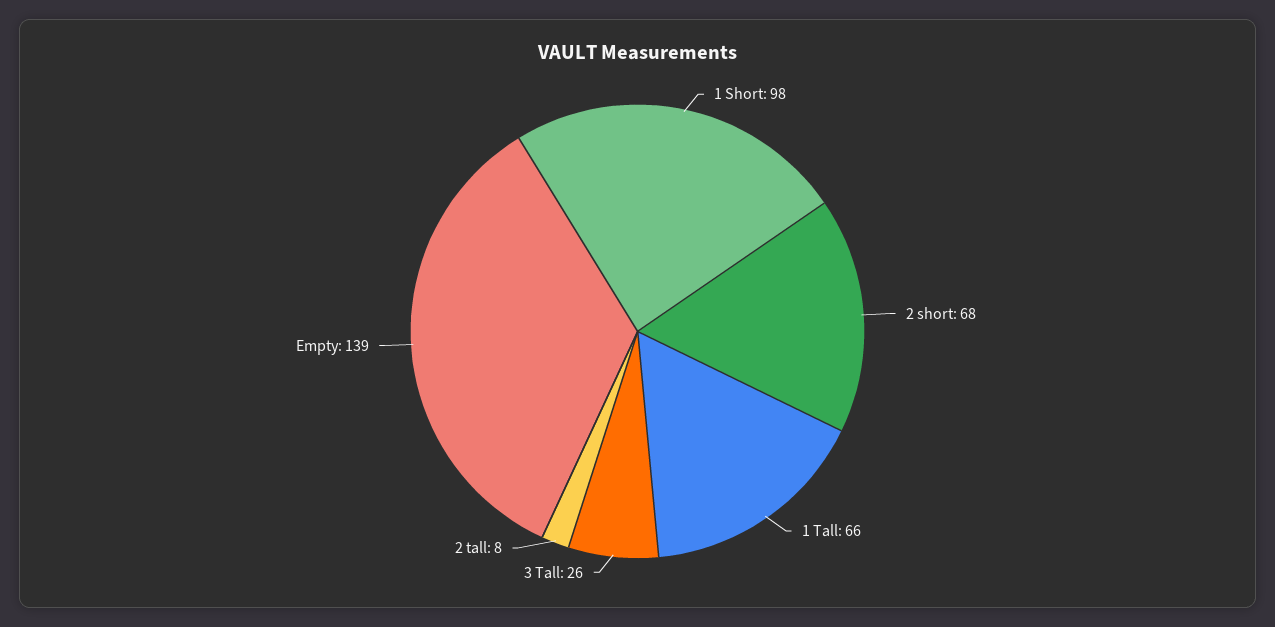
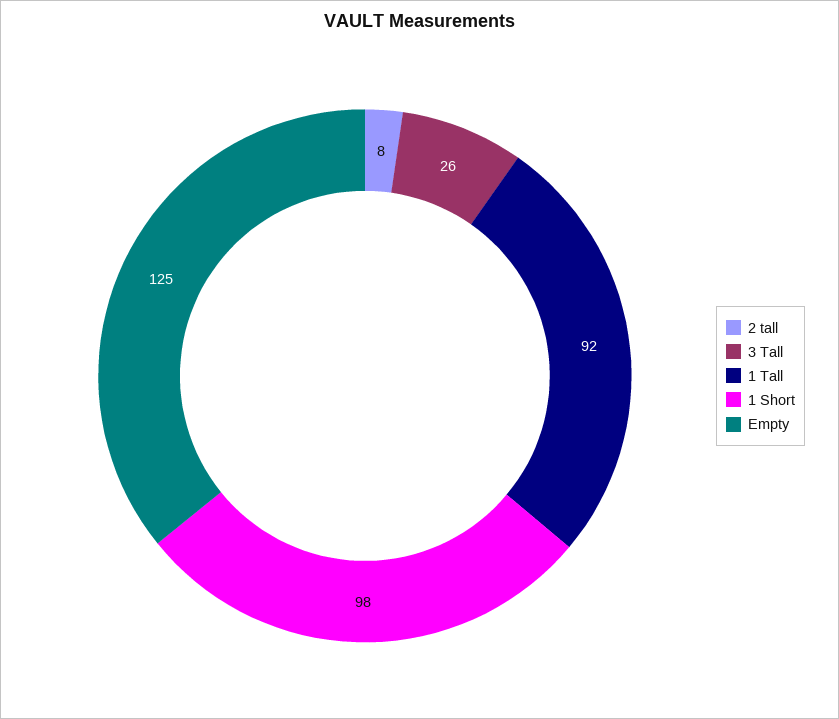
  {
    "1 Short": 98,
-   "2 short": 68,
-   "1 Tall": 66,
+   "1 Tall": 92,
    "3 Tall": 26,
    "2 tall": 8,
-   "Empty": 139
+   "Empty": 125
  }

